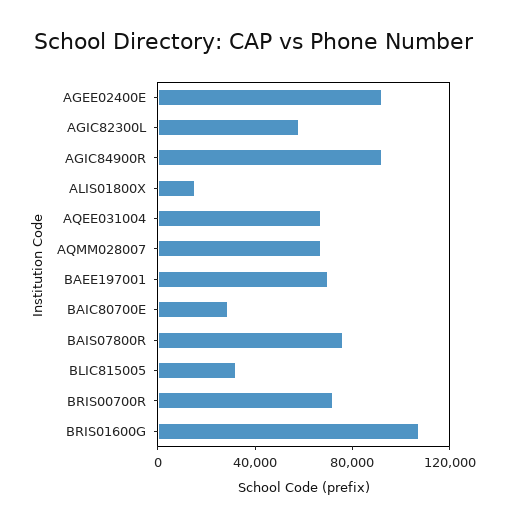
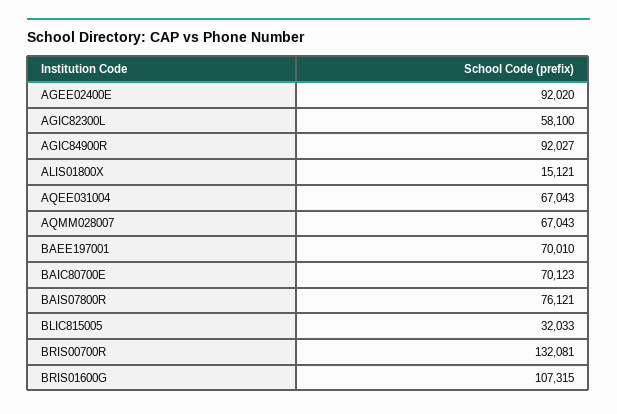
  {
    "AGEE02400E": 92020,
    "AGIC82300L": 58100,
    "AGIC84900R": 92027,
    "ALIS01800X": 15121,
    "AQEE031004": 67043,
    "AQMM028007": 67043,
    "BAEE197001": 70010,
-   "BAIC80700E": 30000,
+   "BAIC80700E": 70123,
    "BAIS07800R": 76121,
    "BLIC815005": 32033,
-   "BRIS00700R": 70000,
+   "BRIS00700R": 132081,
    "BRIS01600G": 107315
  }

